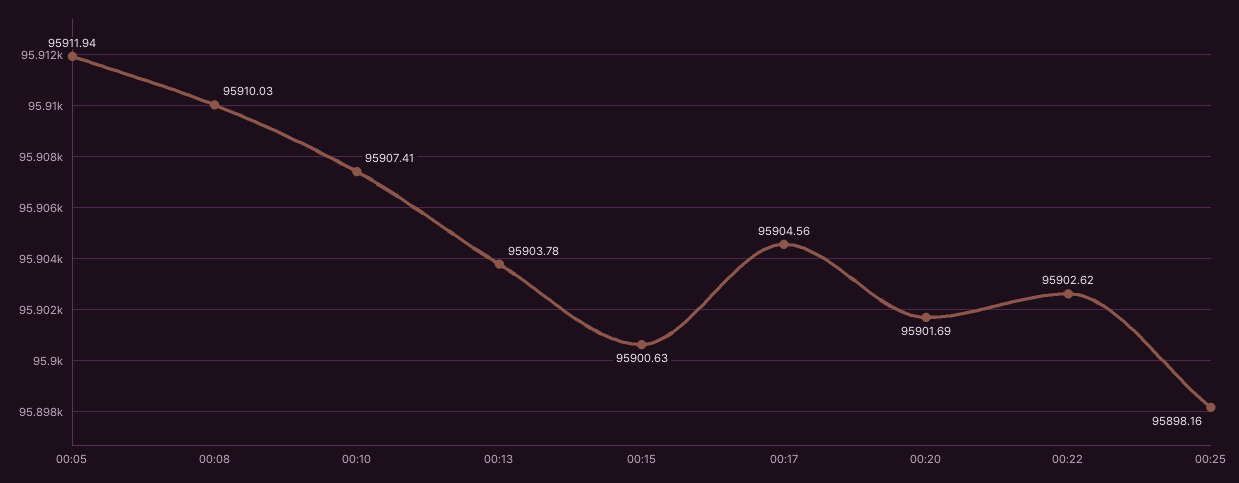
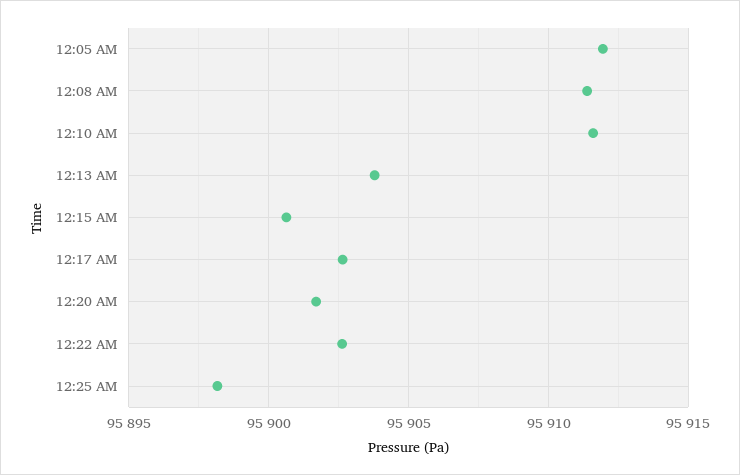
  {
    "00:05": 95911.94,
-   "00:08": 95910.03,
+   "00:08": 95911.5,
-   "00:10": 95907.41,
+   "00:10": 95911.5,
    "00:13": 95903.78,
    "00:15": 95900.63,
-   "00:17": 95904.56,
+   "00:17": 95902.5,
    "00:20": 95901.69,
    "00:22": 95902.62,
    "00:25": 95898.16
  }

